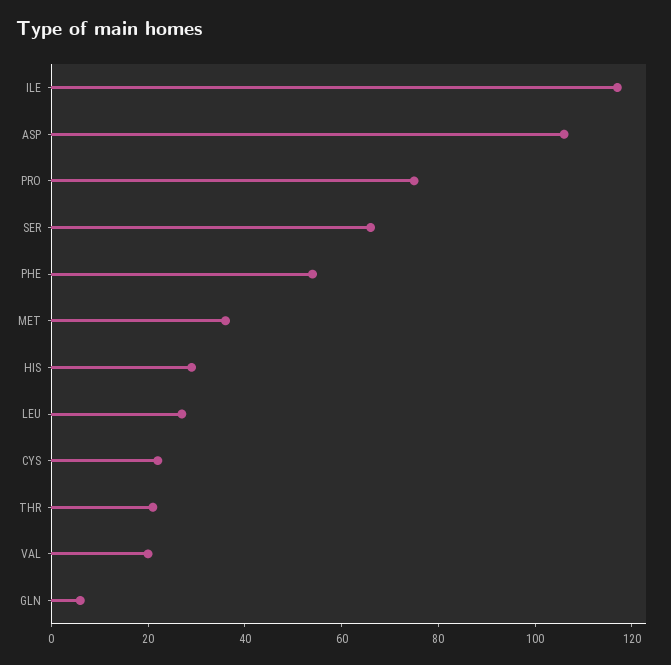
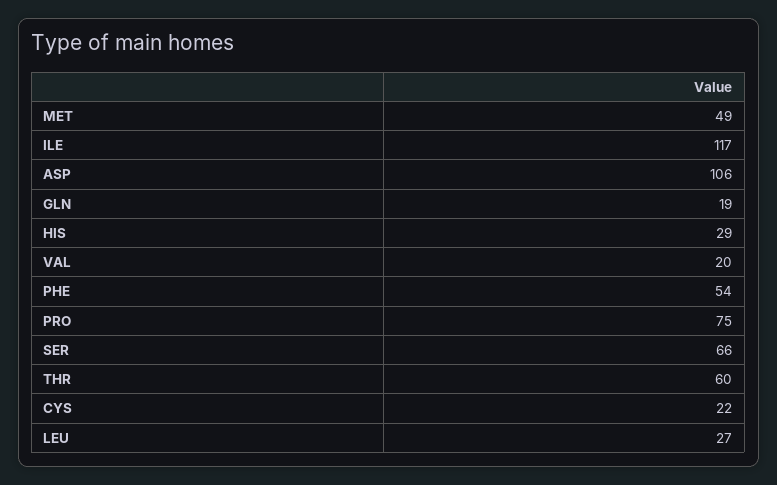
  {
    "ILE": 117,
    "ASP": 106,
    "PRO": 75,
    "SER": 66,
    "PHE": 54,
-   "MET": 35,
+   "MET": 49,
    "HIS": 29,
    "LEU": 27,
    "CYS": 22,
-   "THR": 20,
+   "THR": 60,
    "VAL": 20,
-   "GLN": 5
+   "GLN": 19
  }

